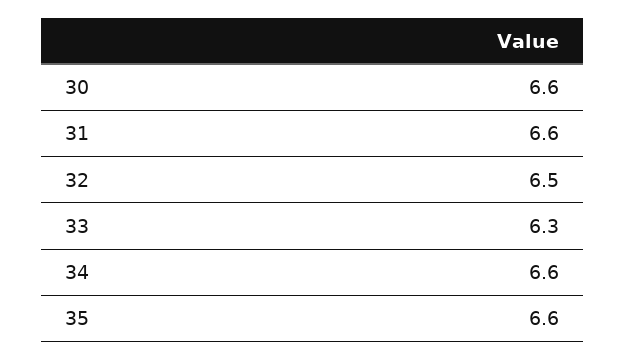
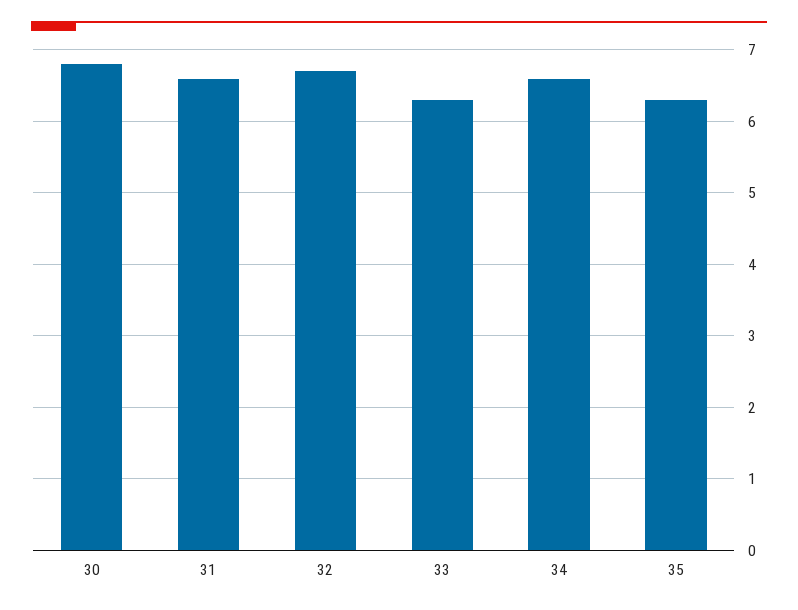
  {
-   "30": 6.6,
+   "30": 6.8,
    "31": 6.6,
-   "32": 6.5,
+   "32": 6.7,
    "33": 6.3,
    "34": 6.6,
-   "35": 6.6
+   "35": 6.3
  }

